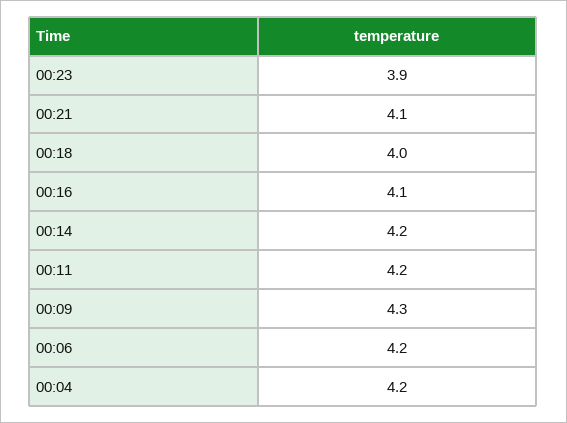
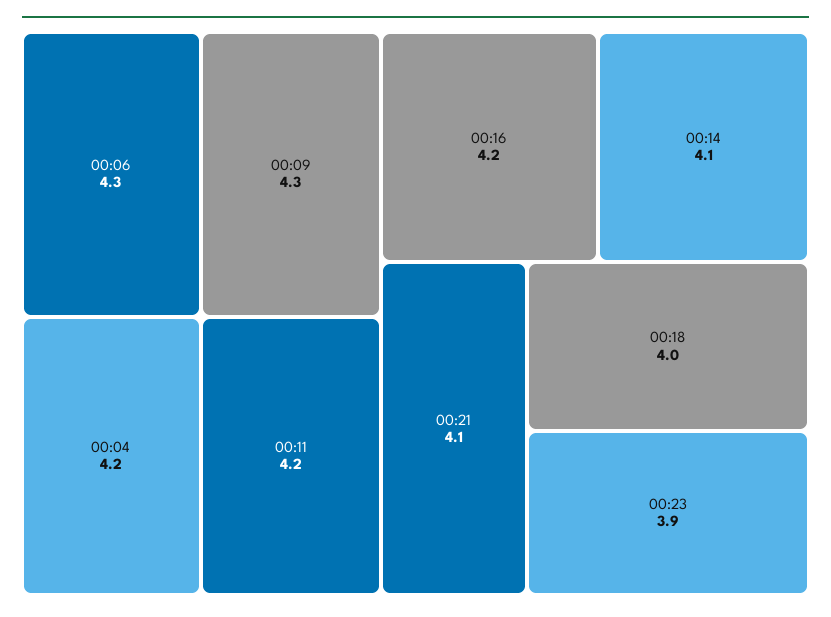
  {
    "00:23": 3.9,
    "00:21": 4.1,
    "00:18": 4,
-   "00:16": 4.1,
+   "00:16": 4.2,
-   "00:14": 4.2,
+   "00:14": 4.1,
    "00:11": 4.2,
    "00:09": 4.3,
-   "00:06": 4.2,
+   "00:06": 4.3,
    "00:04": 4.2
  }

